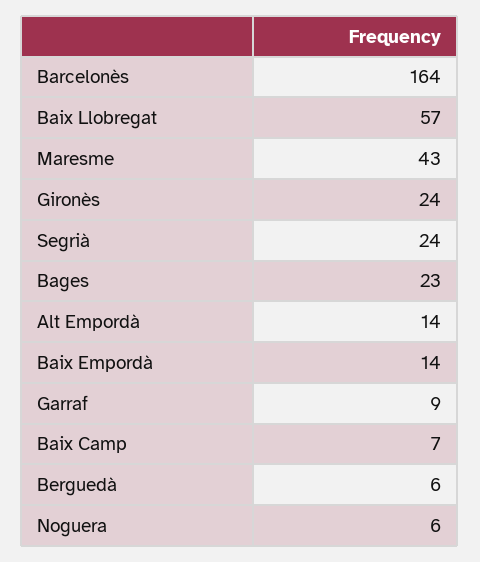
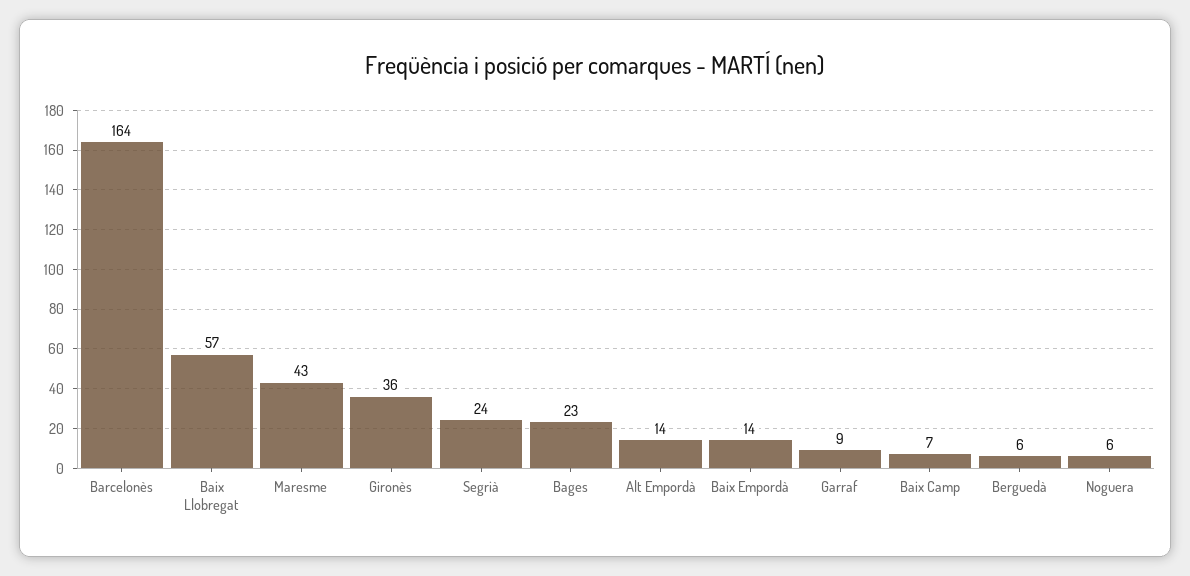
  {
    "Barcelonès": 164,
    "Baix Llobregat": 57,
    "Maresme": 43,
-   "Gironès": 24,
+   "Gironès": 36,
    "Segrià": 24,
    "Bages": 23,
    "Alt Empordà": 14,
    "Baix Empordà": 14,
    "Garraf": 9,
    "Baix Camp": 7,
    "Berguedà": 6,
    "Noguera": 6
  }

